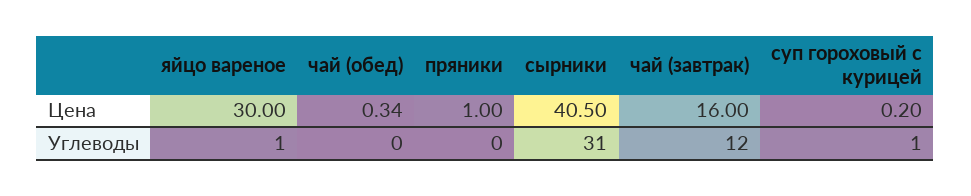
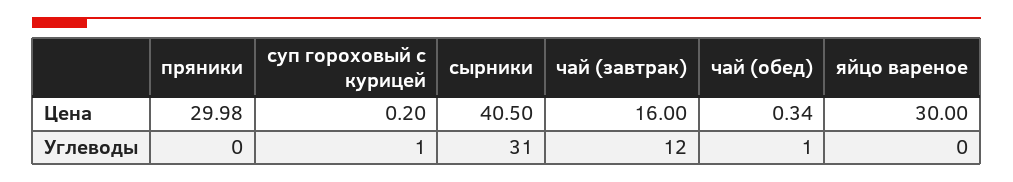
  {
    "яйцо вареное": {
      "Цена": 30,
-     "Углеводы": 1
+     "Углеводы": 0
    },
    "чай (обед)": {
      "Цена": 0.34,
-     "Углеводы": 0
+     "Углеводы": 1
    },
    "пряники": {
-     "Цена": 1,
+     "Цена": 29.98,
      "Углеводы": 0
    },
    "сырники": {
      "Цена": 40.5,
      "Углеводы": 31
    },
    "чай (завтрак)": {
      "Цена": 16,
      "Углеводы": 12
    },
    "суп гороховый с курицей": {
      "Цена": 0.2,
      "Углеводы": 1
    }
  }

